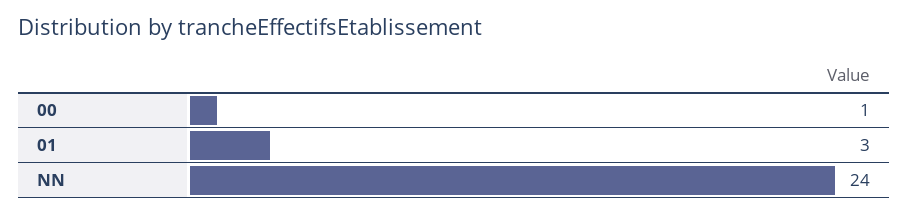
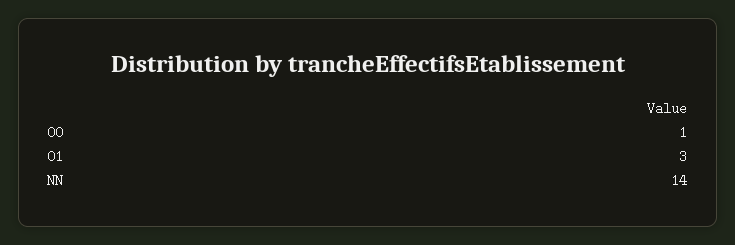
  {
    "00": 1,
    "01": 3,
-   "NN": 24
+   "NN": 14
  }

